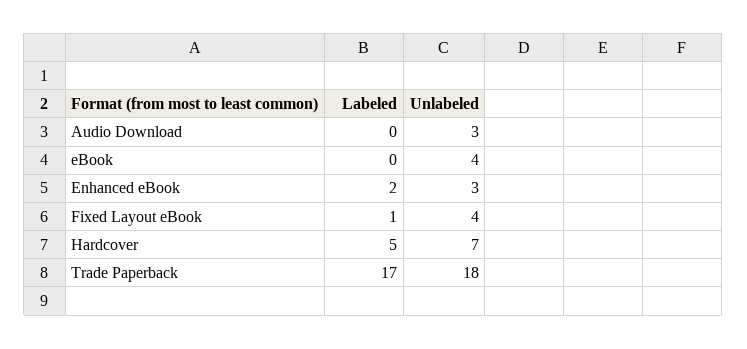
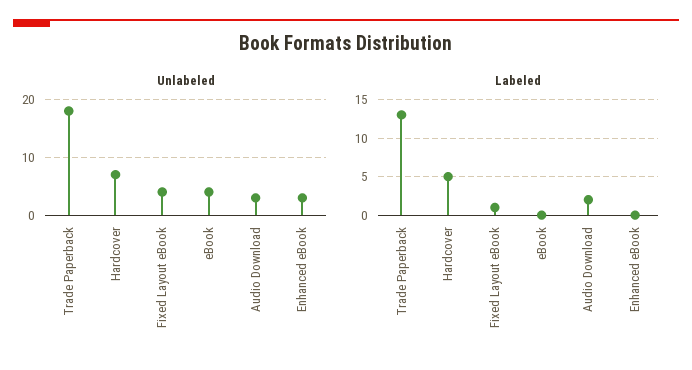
  {
    "Labeled": {
-     "Audio Download": 0,
+     "Audio Download": 2,
      "eBook": 0,
-     "Enhanced eBook": 2,
+     "Enhanced eBook": 0,
      "Fixed Layout eBook": 1,
      "Hardcover": 5,
-     "Trade Paperback": 17
+     "Trade Paperback": 13
    },
    "Unlabeled": {
      "Audio Download": 3,
      "eBook": 4,
      "Enhanced eBook": 3,
      "Fixed Layout eBook": 4,
      "Hardcover": 7,
      "Trade Paperback": 18
    }
  }

